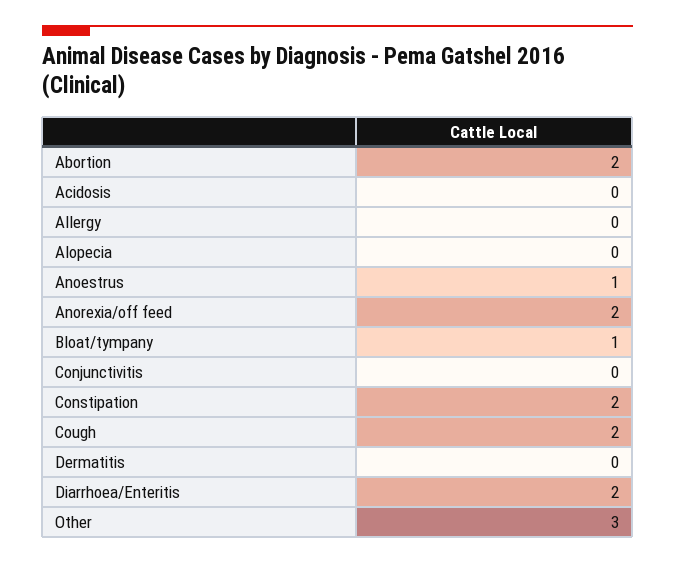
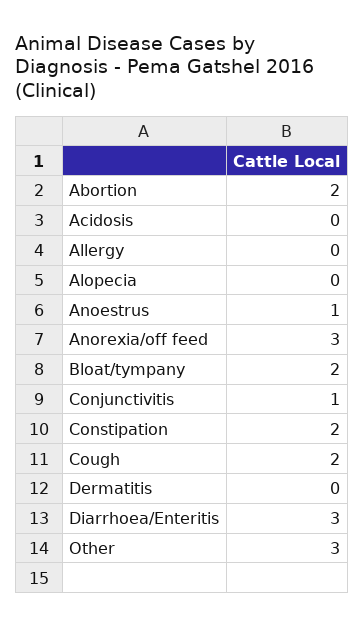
  {
    "Abortion": 2,
    "Acidosis": 0,
    "Allergy": 0,
    "Alopecia": 0,
    "Anoestrus": 1,
-   "Anorexia/off feed": 2,
+   "Anorexia/off feed": 3,
-   "Bloat/tympany": 1,
+   "Bloat/tympany": 2,
-   "Conjunctivitis": 0,
+   "Conjunctivitis": 1,
    "Constipation": 2,
    "Cough": 2,
    "Dermatitis": 0,
-   "Diarrhoea/Enteritis": 2,
+   "Diarrhoea/Enteritis": 3,
    "Other": 3
  }

